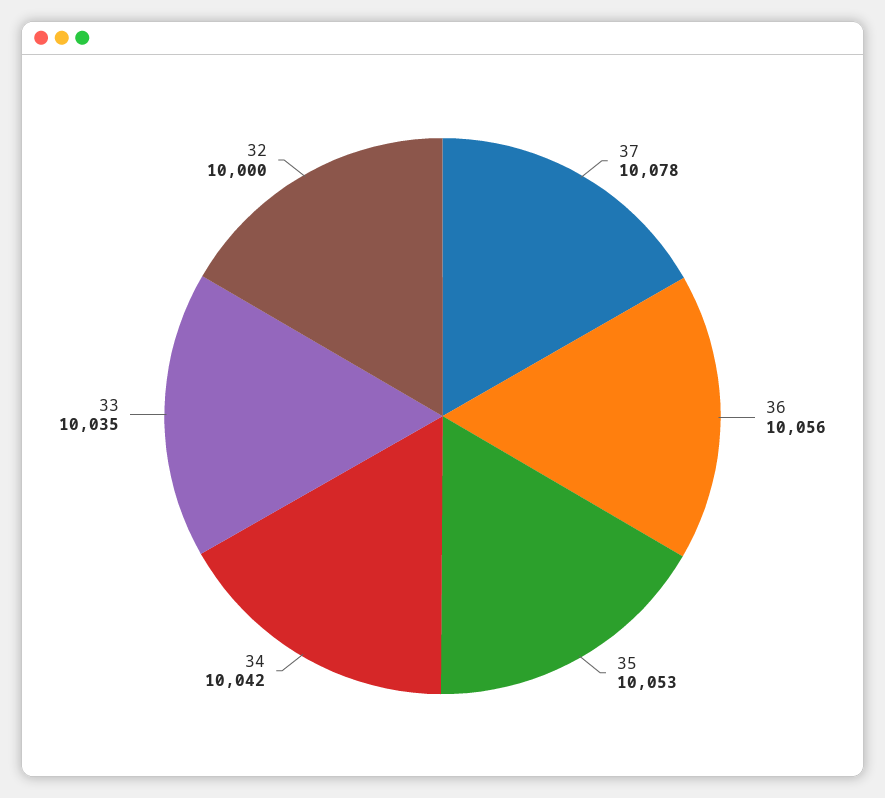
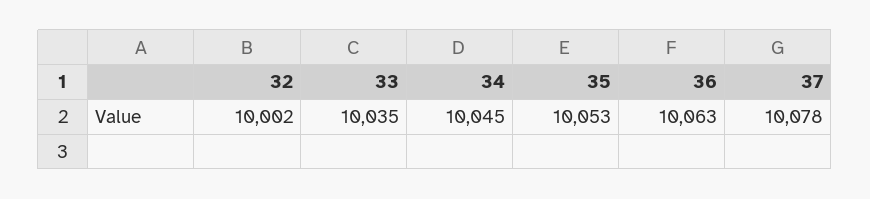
  {
    "37": 10078,
-   "36": 10056,
+   "36": 10063,
    "35": 10053,
-   "34": 10042,
+   "34": 10045,
    "33": 10035,
-   "32": 10000
+   "32": 10002
  }

